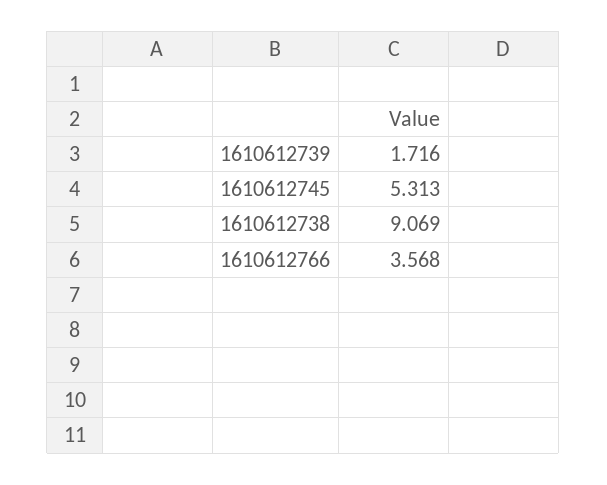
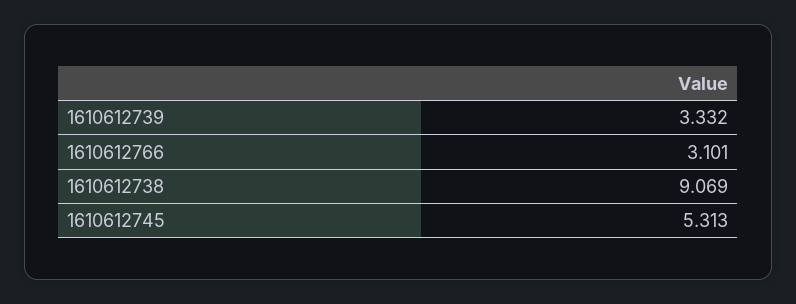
  {
-   "1610612739": 1.716,
+   "1610612739": 3.332,
    "1610612745": 5.313,
    "1610612738": 9.069,
-   "1610612766": 3.568
+   "1610612766": 3.101
  }

